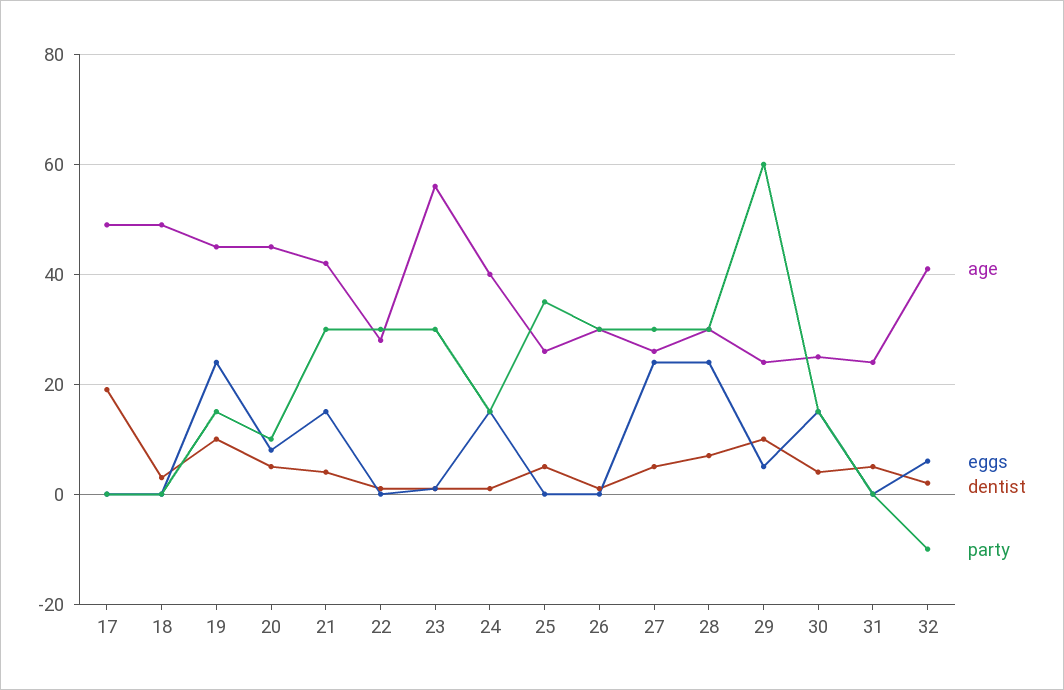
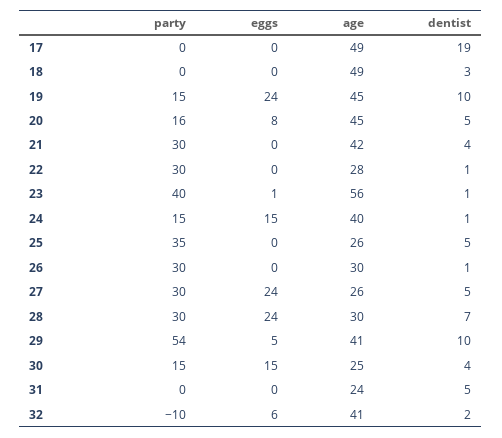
  {
    "age": {
      "17": 49,
      "18": 49,
      "19": 45,
      "20": 45,
      "21": 42,
      "22": 28,
      "23": 56,
      "24": 40,
      "25": 26,
      "26": 30,
      "27": 26,
      "28": 30,
-     "29": 25,
+     "29": 41,
      "30": 25,
      "31": 24,
      "32": 41
    },
    "eggs": {
      "17": 0,
      "18": 0,
      "19": 24,
      "20": 8,
-     "21": 15,
+     "21": 0,
      "22": 0,
      "23": 1,
      "24": 15,
      "25": 0,
      "26": 0,
      "27": 24,
      "28": 24,
      "29": 5,
      "30": 15,
      "31": 0,
      "32": 6
    },
    "dentist": {
      "17": 19,
      "18": 3,
      "19": 10,
      "20": 5,
      "21": 4,
      "22": 1,
      "23": 1,
      "24": 1,
      "25": 5,
      "26": 1,
      "27": 5,
      "28": 7,
      "29": 10,
      "30": 4,
      "31": 5,
      "32": 2
    },
    "party": {
      "17": 0,
      "18": 0,
      "19": 15,
-     "20": 10,
+     "20": 16,
      "21": 30,
      "22": 30,
-     "23": 30,
+     "23": 40,
      "24": 15,
      "25": 35,
      "26": 30,
      "27": 30,
      "28": 30,
-     "29": 60,
+     "29": 54,
      "30": 15,
      "31": 0,
      "32": -10
    }
  }

